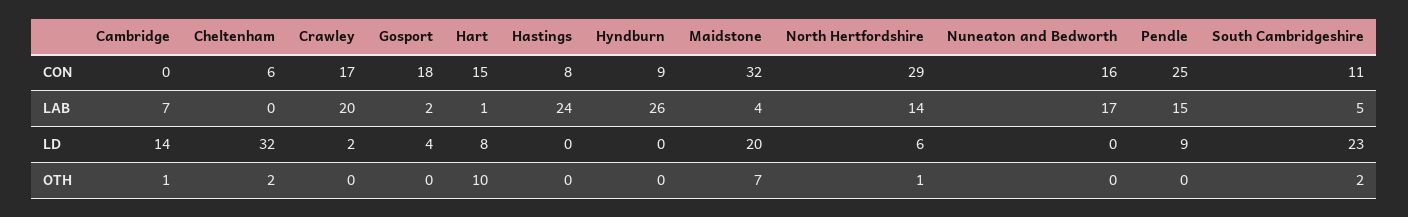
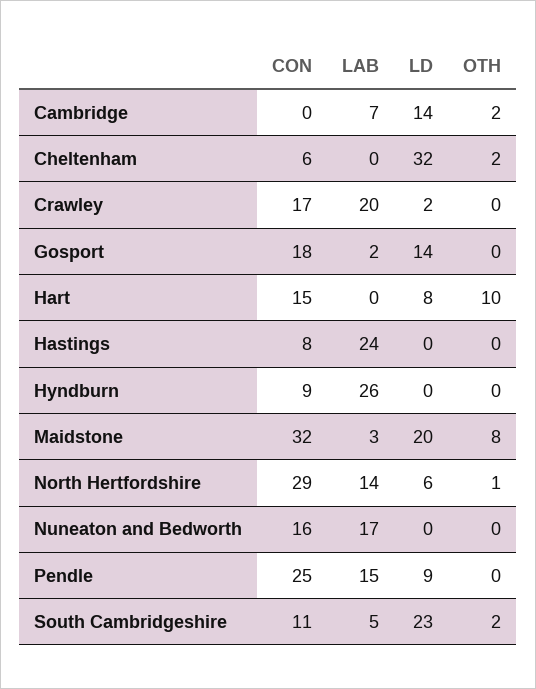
  {
    "Cambridge": {
      "CON": 0,
      "LAB": 7,
      "LD": 14,
-     "OTH": 1
+     "OTH": 2
    },
    "Cheltenham": {
      "CON": 6,
      "LAB": 0,
      "LD": 32,
      "OTH": 2
    },
    "Crawley": {
      "CON": 17,
      "LAB": 20,
      "LD": 2,
      "OTH": 0
    },
    "Gosport": {
      "CON": 18,
      "LAB": 2,
-     "LD": 4,
+     "LD": 14,
      "OTH": 0
    },
    "Hart": {
      "CON": 15,
-     "LAB": 1,
+     "LAB": 0,
      "LD": 8,
      "OTH": 10
    },
    "Hastings": {
      "CON": 8,
      "LAB": 24,
      "LD": 0,
      "OTH": 0
    },
    "Hyndburn": {
      "CON": 9,
      "LAB": 26,
      "LD": 0,
      "OTH": 0
    },
    "Maidstone": {
      "CON": 32,
-     "LAB": 4,
+     "LAB": 3,
      "LD": 20,
-     "OTH": 7
+     "OTH": 8
    },
    "North Hertfordshire": {
      "CON": 29,
      "LAB": 14,
      "LD": 6,
      "OTH": 1
    },
    "Nuneaton and Bedworth": {
      "CON": 16,
      "LAB": 17,
      "LD": 0,
      "OTH": 0
    },
    "Pendle": {
      "CON": 25,
      "LAB": 15,
      "LD": 9,
      "OTH": 0
    },
    "South Cambridgeshire": {
      "CON": 11,
      "LAB": 5,
      "LD": 23,
      "OTH": 2
    }
  }

